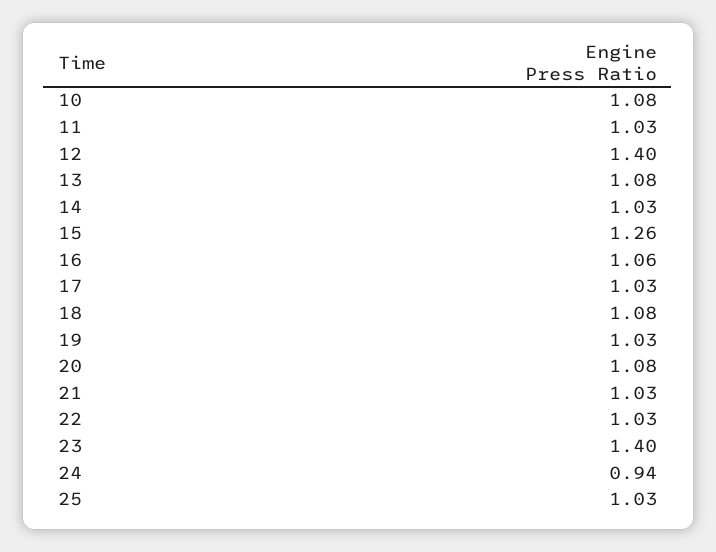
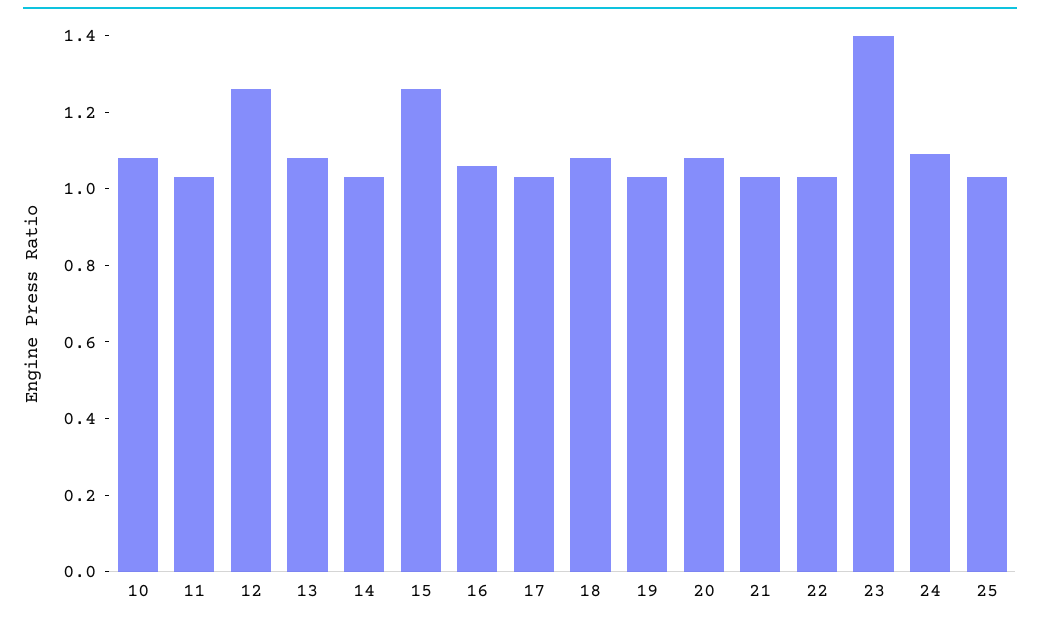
  {
    "10": 1.08,
    "11": 1.03,
-   "12": 1.4,
+   "12": 1.25,
    "13": 1.08,
    "14": 1.03,
    "15": 1.26,
    "16": 1.06,
    "17": 1.03,
    "18": 1.08,
    "19": 1.03,
    "20": 1.08,
    "21": 1.03,
    "22": 1.03,
    "23": 1.4,
-   "24": 0.94,
+   "24": 1.1,
    "25": 1.03
  }

